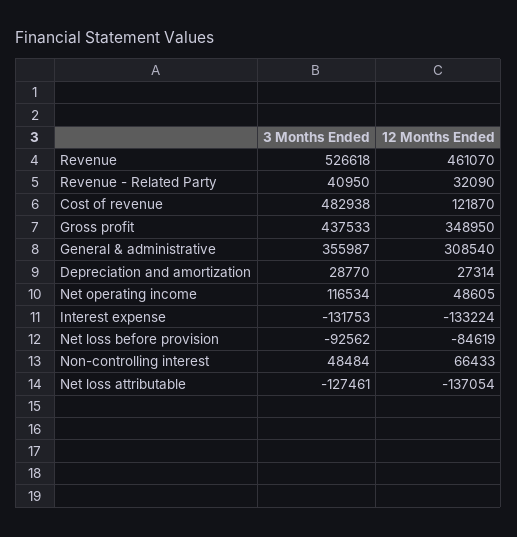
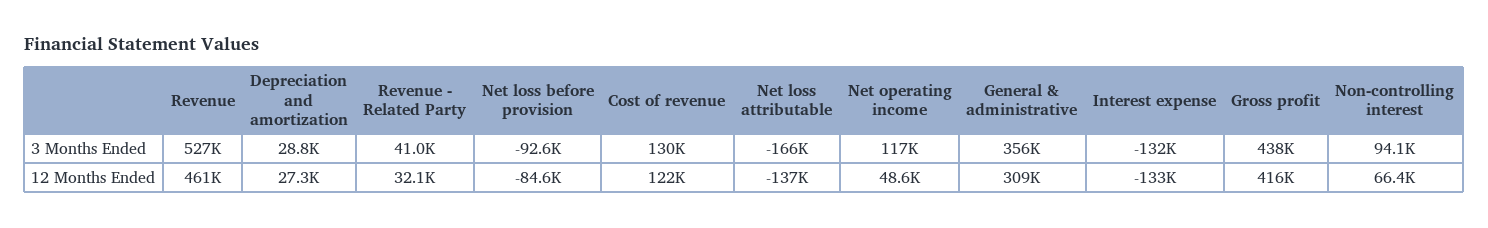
  {
    "3 Months Ended": {
      "Revenue": 526618,
      "Revenue - Related Party": 40950,
-     "Cost of revenue": 482938,
+     "Cost of revenue": 130000,
      "Gross profit": 437533,
      "General & administrative": 355987,
      "Depreciation and amortization": 28770,
      "Net operating income": 116534,
      "Interest expense": -131753,
      "Net loss before provision": -92562,
-     "Non-controlling interest": 48484,
+     "Non-controlling interest": 94100,
-     "Net loss attributable": -127461
+     "Net loss attributable": -166000
    },
    "12 Months Ended": {
      "Revenue": 461070,
      "Revenue - Related Party": 32090,
      "Cost of revenue": 121870,
-     "Gross profit": 348950,
+     "Gross profit": 416000,
      "General & administrative": 308540,
      "Depreciation and amortization": 27314,
      "Net operating income": 48605,
      "Interest expense": -133224,
      "Net loss before provision": -84619,
      "Non-controlling interest": 66433,
      "Net loss attributable": -137054
    }
  }

